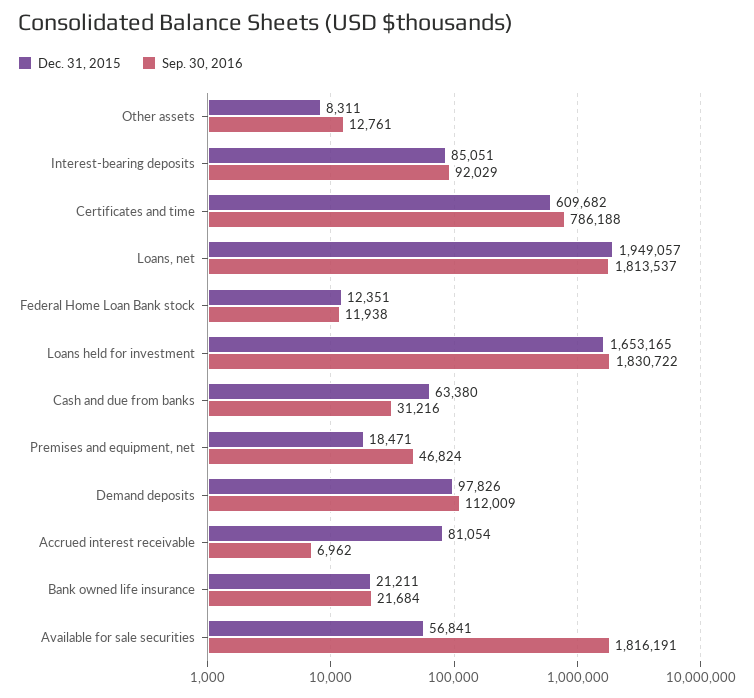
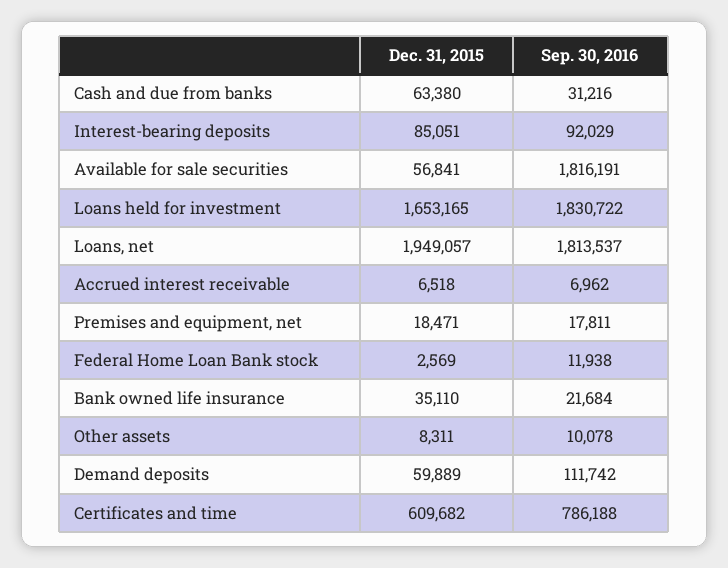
  {
    "Dec. 31, 2015": {
      "Other assets": 8311,
      "Interest-bearing deposits": 85051,
      "Certificates and time": 609682,
      "Loans, net": 1949057,
-     "Federal Home Loan Bank stock": 12351,
+     "Federal Home Loan Bank stock": 2569,
      "Loans held for investment": 1653165,
      "Cash and due from banks": 63380,
      "Premises and equipment, net": 18471,
-     "Demand deposits": 97826,
+     "Demand deposits": 59889,
-     "Accrued interest receivable": 81054,
+     "Accrued interest receivable": 6518,
-     "Bank owned life insurance": 21211,
+     "Bank owned life insurance": 35110,
      "Available for sale securities": 56841
    },
    "Sep. 30, 2016": {
-     "Other assets": 12761,
+     "Other assets": 10078,
      "Interest-bearing deposits": 92029,
      "Certificates and time": 786188,
      "Loans, net": 1813537,
      "Federal Home Loan Bank stock": 11938,
      "Loans held for investment": 1830722,
      "Cash and due from banks": 31216,
-     "Premises and equipment, net": 46824,
+     "Premises and equipment, net": 17811,
-     "Demand deposits": 112009,
+     "Demand deposits": 111742,
      "Accrued interest receivable": 6962,
      "Bank owned life insurance": 21684,
      "Available for sale securities": 1816191
    }
  }

